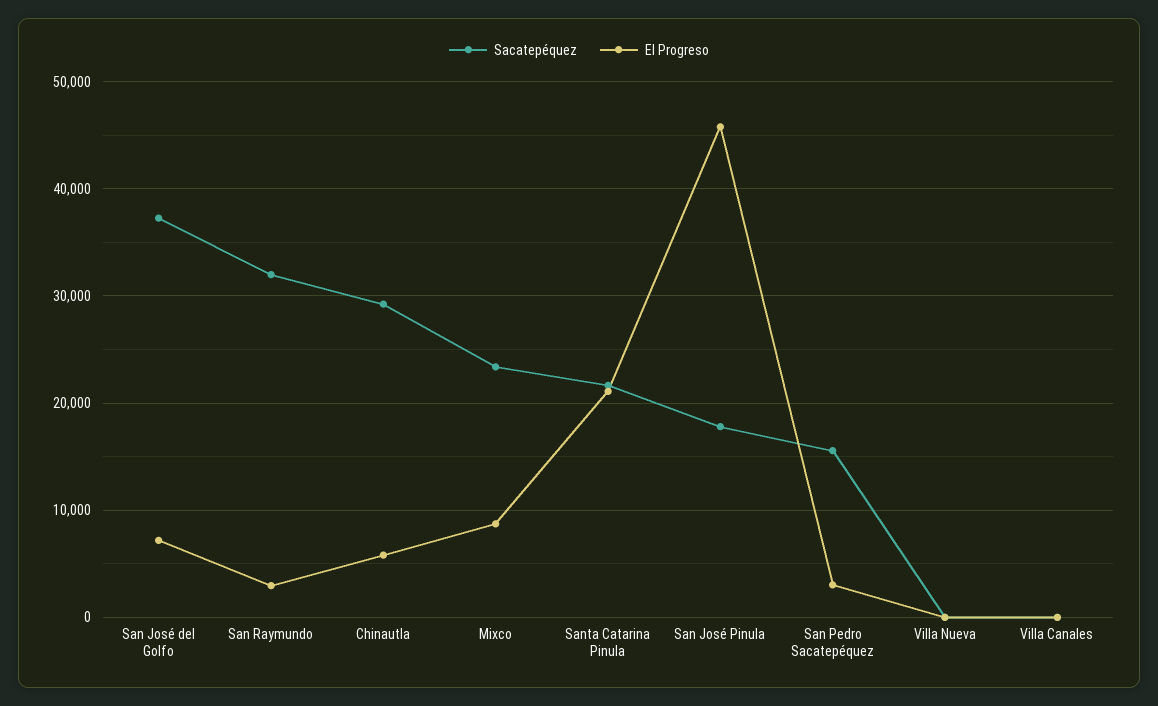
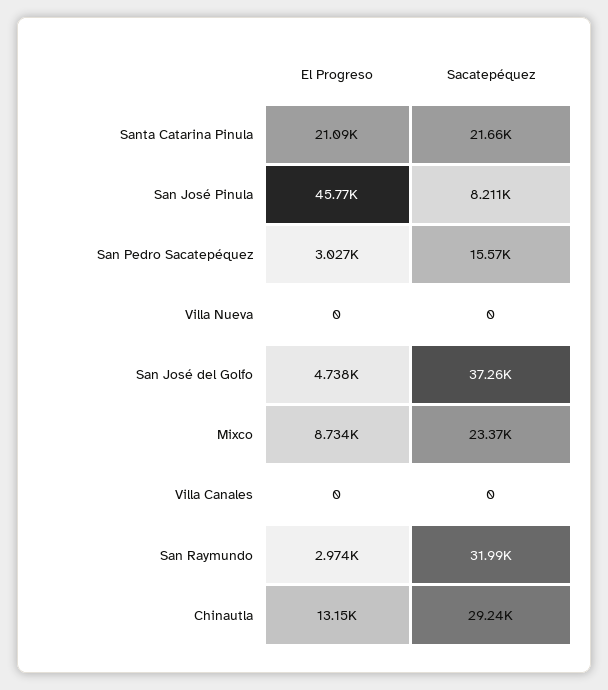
  {
    "Sacatepéquez": {
      "San José del Golfo": 37260,
      "San Raymundo": 31990,
      "Chinautla": 29240,
      "Mixco": 23370,
      "Santa Catarina Pinula": 21660,
-     "San José Pinula": 18000,
+     "San José Pinula": 8211,
      "San Pedro Sacatepéquez": 15570,
      "Villa Nueva": 0,
      "Villa Canales": 0
    },
    "El Progreso": {
-     "San José del Golfo": 7000,
+     "San José del Golfo": 4738,
      "San Raymundo": 2974,
-     "Chinautla": 6000,
+     "Chinautla": 13150,
      "Mixco": 8734,
      "Santa Catarina Pinula": 21090,
      "San José Pinula": 45770,
      "San Pedro Sacatepéquez": 3027,
      "Villa Nueva": 0,
      "Villa Canales": 0
    }
  }

